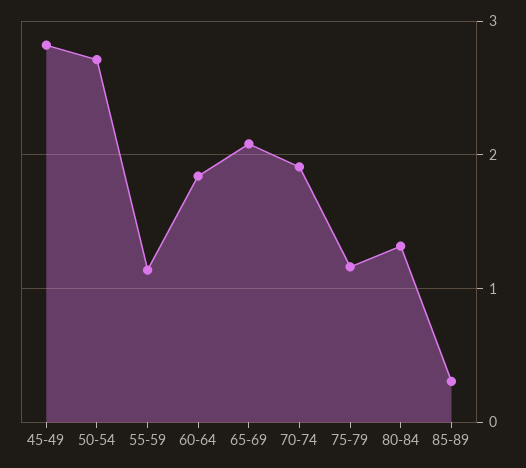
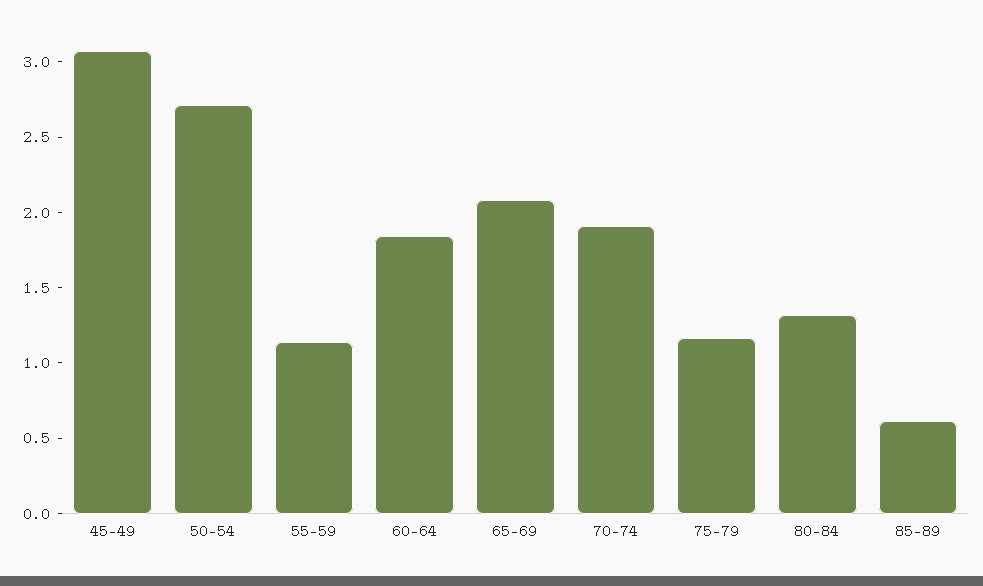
  {
-   "45-49": 2.8,
+   "45-49": 3.1,
    "50-54": 2.7,
    "55-59": 1.1,
    "60-64": 1.8,
    "65-69": 2.1,
    "70-74": 1.9,
    "75-79": 1.2,
    "80-84": 1.3,
-   "85-89": 0.3
+   "85-89": 0.6
  }

